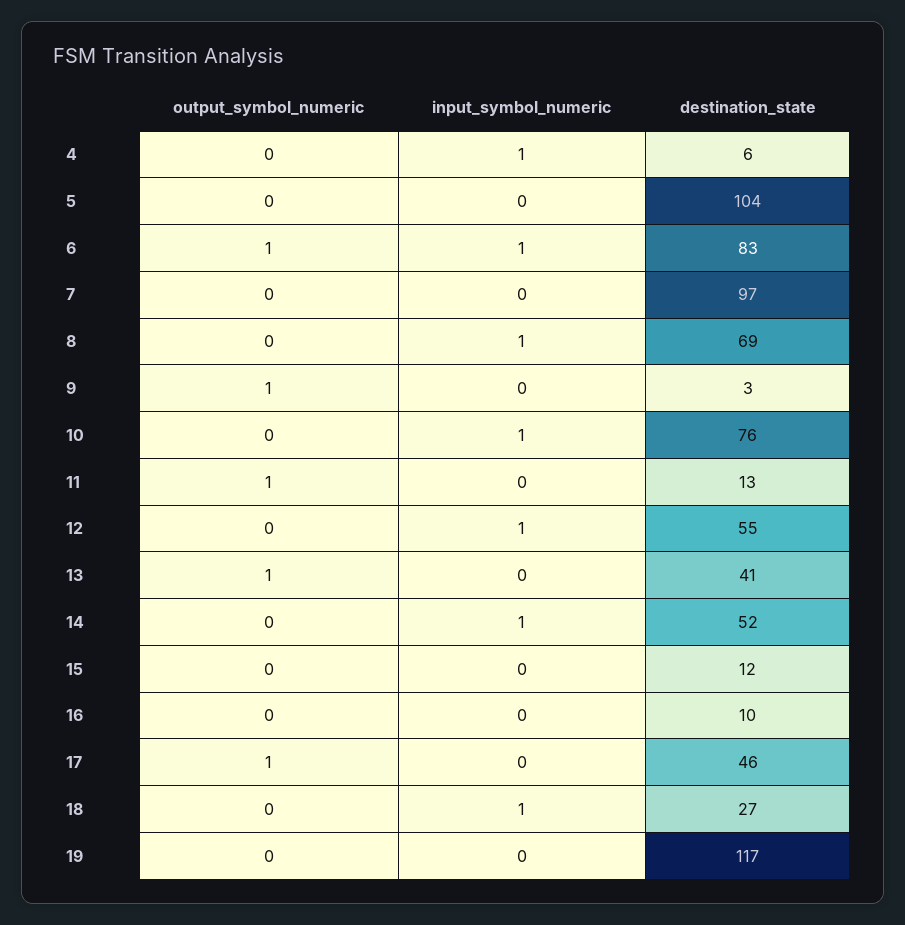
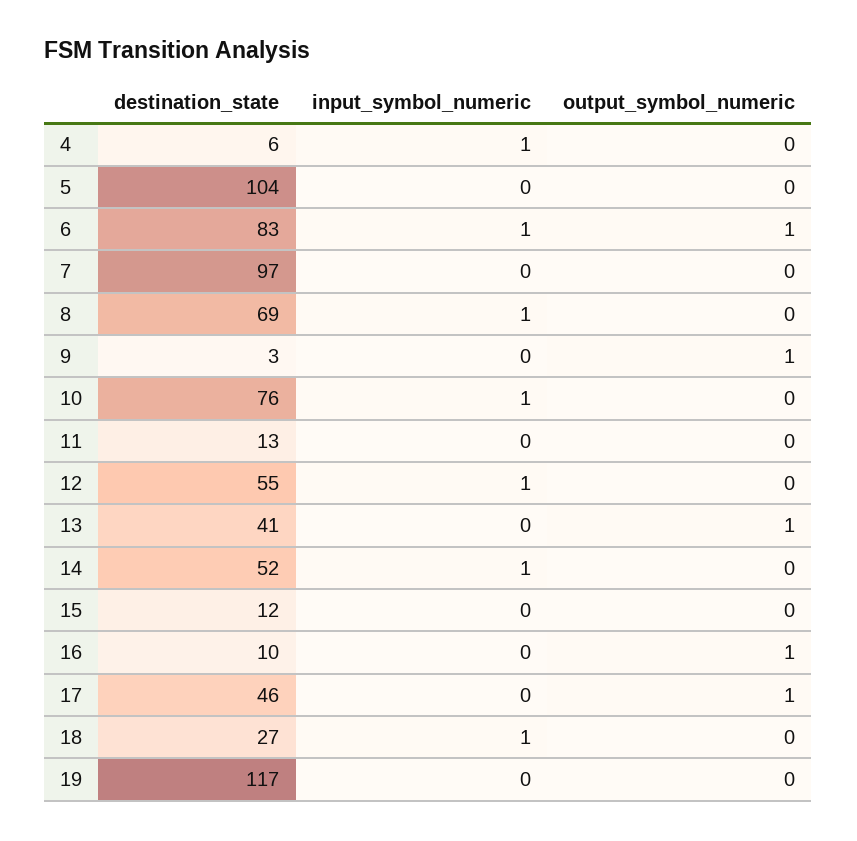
  {
    "output_symbol_numeric": {
      "4": 0,
      "5": 0,
      "6": 1,
      "7": 0,
      "8": 0,
      "9": 1,
      "10": 0,
-     "11": 1,
+     "11": 0,
      "12": 0,
      "13": 1,
      "14": 0,
      "15": 0,
-     "16": 0,
+     "16": 1,
      "17": 1,
      "18": 0,
      "19": 0
    },
    "input_symbol_numeric": {
      "4": 1,
      "5": 0,
      "6": 1,
      "7": 0,
      "8": 1,
      "9": 0,
      "10": 1,
      "11": 0,
      "12": 1,
      "13": 0,
      "14": 1,
      "15": 0,
      "16": 0,
      "17": 0,
      "18": 1,
      "19": 0
    },
    "destination_state": {
      "4": 6,
      "5": 104,
      "6": 83,
      "7": 97,
      "8": 69,
      "9": 3,
      "10": 76,
      "11": 13,
      "12": 55,
      "13": 41,
      "14": 52,
      "15": 12,
      "16": 10,
      "17": 46,
      "18": 27,
      "19": 117
    }
  }

